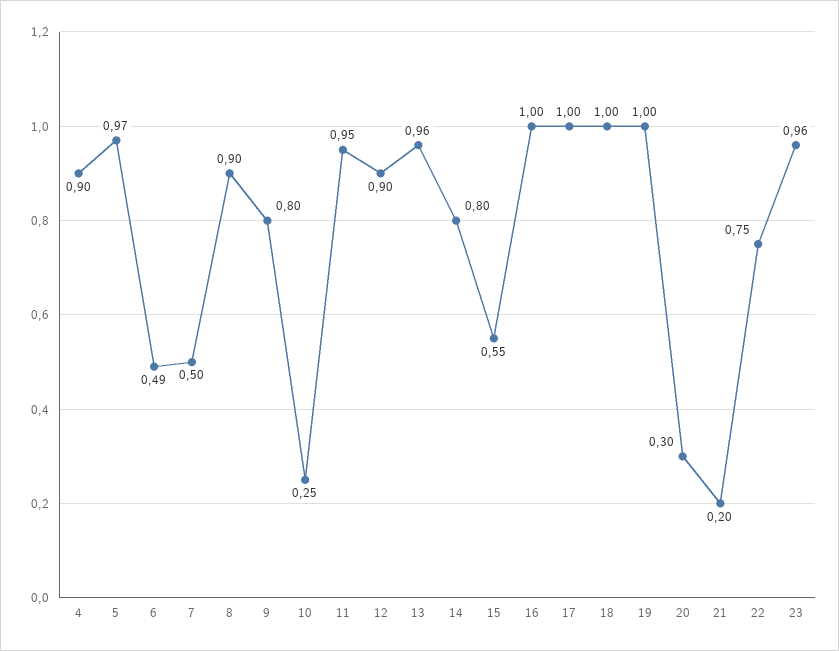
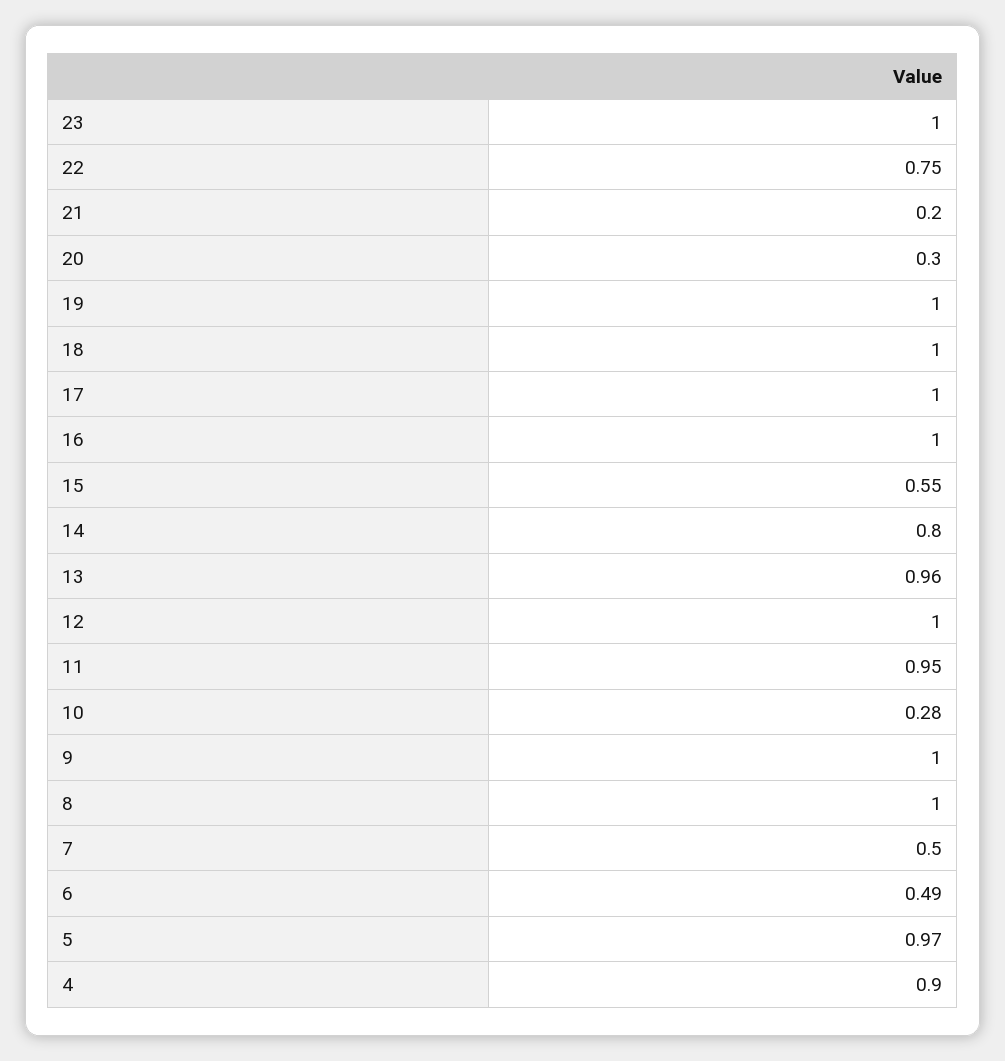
  {
    "4": 0.9,
    "5": 0.97,
    "6": 0.49,
    "7": 0.5,
-   "8": 0.9,
+   "8": 1,
-   "9": 0.8,
+   "9": 1,
-   "10": 0.25,
+   "10": 0.28,
    "11": 0.95,
-   "12": 0.9,
+   "12": 1,
    "13": 0.96,
    "14": 0.8,
    "15": 0.55,
    "16": 1,
    "17": 1,
    "18": 1,
    "19": 1,
    "20": 0.3,
    "21": 0.2,
    "22": 0.75,
-   "23": 0.96
+   "23": 1
  }

